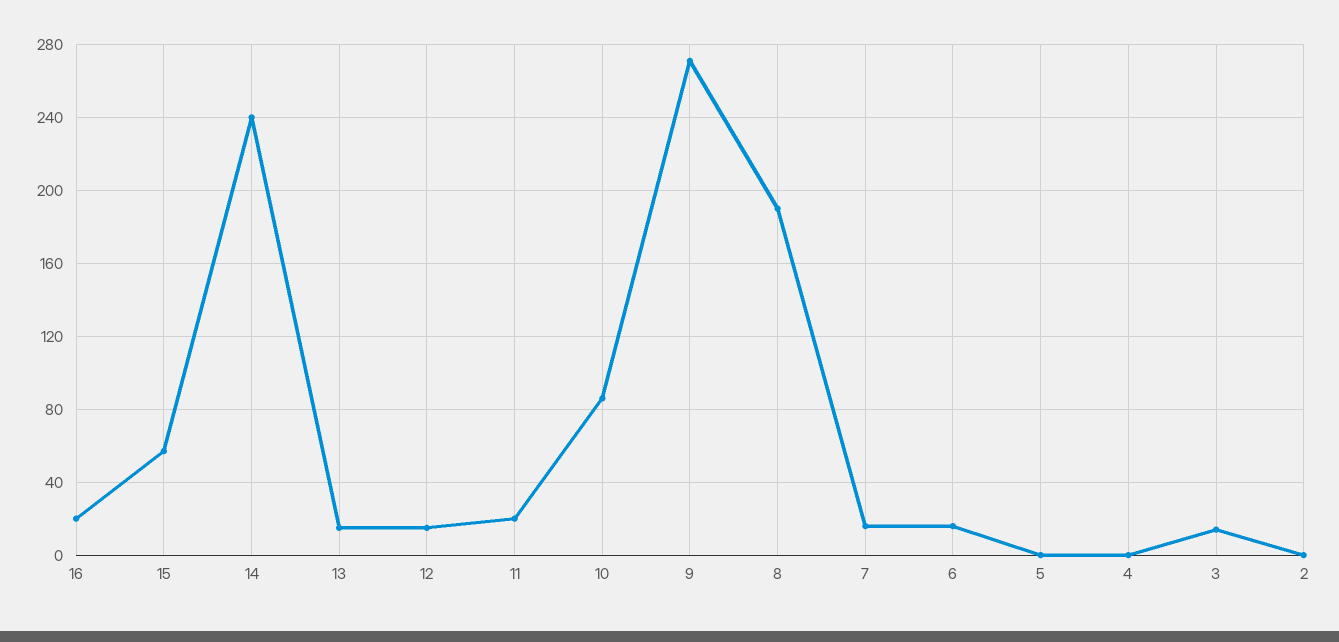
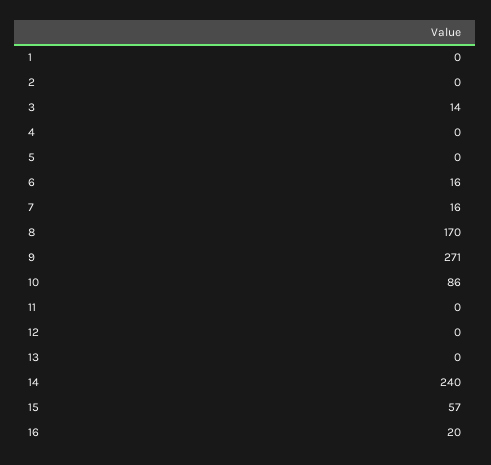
  {
    "16": 20,
    "15": 57,
    "14": 240,
-   "13": 15,
+   "13": 0,
-   "12": 15,
+   "12": 0,
-   "11": 20,
+   "11": 0,
    "10": 86,
    "9": 271,
-   "8": 190,
+   "8": 170,
    "7": 16,
    "6": 16,
    "5": 0,
    "4": 0,
    "3": 14,
-   "2": 0
+   "2": 0,
+   "1": 0
  }

